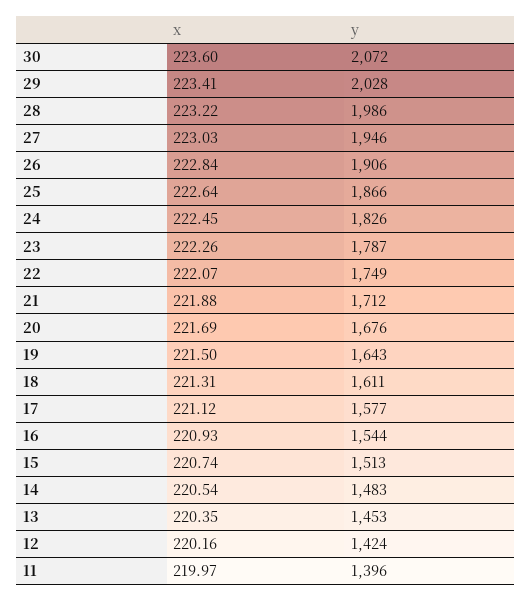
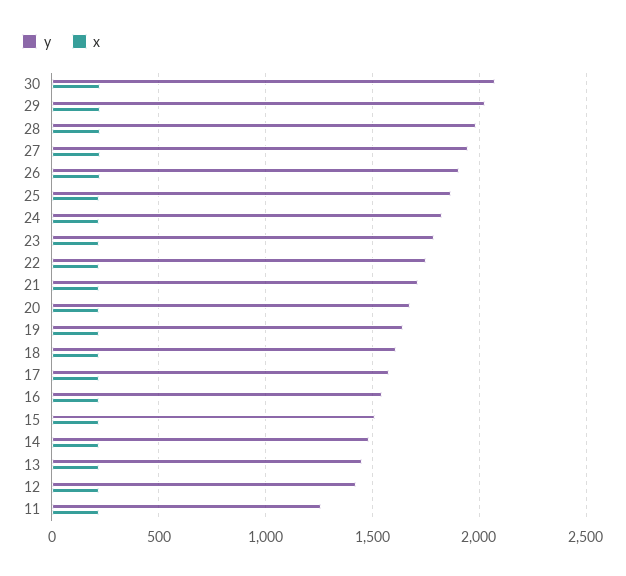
  {
    "x": {
      "30": 223.6,
      "29": 223.41,
      "28": 223.22,
      "27": 223.03,
      "26": 222.84,
      "25": 222.64,
      "24": 222.45,
      "23": 222.26,
      "22": 222.07,
      "21": 221.88,
      "20": 221.69,
      "19": 221.5,
      "18": 221.31,
      "17": 221.12,
      "16": 220.93,
      "15": 220.74,
      "14": 220.54,
      "13": 220.35,
      "12": 220.16,
      "11": 219.97
    },
    "y": {
      "30": 2072,
      "29": 2028,
      "28": 1986,
      "27": 1946,
      "26": 1906,
      "25": 1866,
      "24": 1826,
      "23": 1787,
      "22": 1749,
      "21": 1712,
      "20": 1676,
      "19": 1643,
      "18": 1611,
      "17": 1577,
      "16": 1544,
      "15": 1513,
      "14": 1483,
      "13": 1453,
      "12": 1424,
-     "11": 1396
+     "11": 1250
    }
  }

